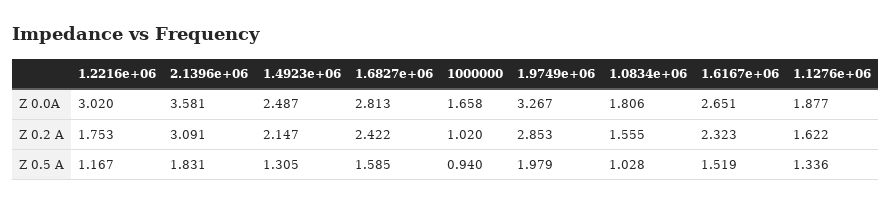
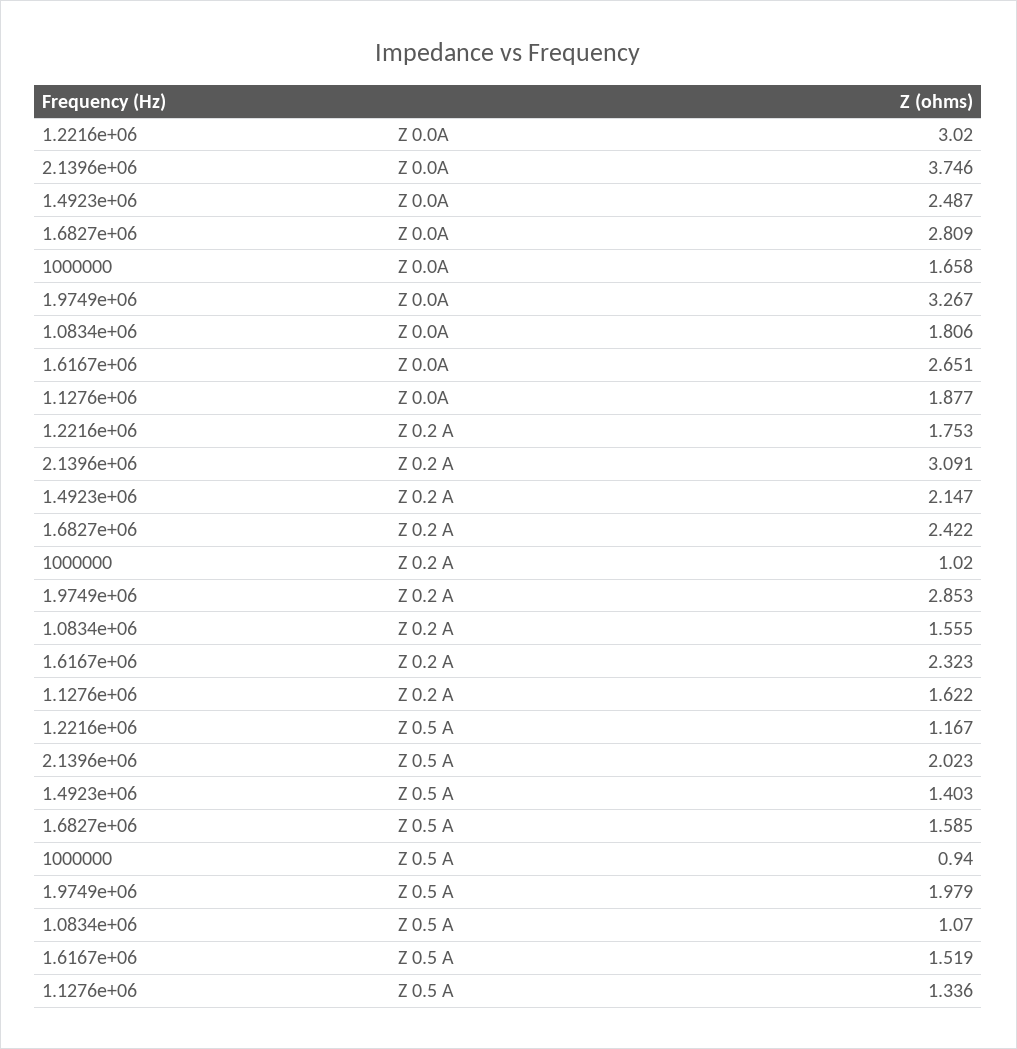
  {
    "1.2216e+06": {
      "Z 0.0A": 3.02,
      "Z 0.2 A": 1.753,
      "Z 0.5 A": 1.167
    },
    "2.1396e+06": {
-     "Z 0.0A": 3.581,
+     "Z 0.0A": 3.746,
      "Z 0.2 A": 3.091,
-     "Z 0.5 A": 1.831
+     "Z 0.5 A": 2.023
    },
    "1.4923e+06": {
      "Z 0.0A": 2.487,
      "Z 0.2 A": 2.147,
-     "Z 0.5 A": 1.305
+     "Z 0.5 A": 1.403
    },
    "1.6827e+06": {
-     "Z 0.0A": 2.813,
+     "Z 0.0A": 2.809,
      "Z 0.2 A": 2.422,
      "Z 0.5 A": 1.585
    },
    "1000000": {
      "Z 0.0A": 1.658,
      "Z 0.2 A": 1.02,
      "Z 0.5 A": 0.94
    },
    "1.9749e+06": {
      "Z 0.0A": 3.267,
      "Z 0.2 A": 2.853,
      "Z 0.5 A": 1.979
    },
    "1.0834e+06": {
      "Z 0.0A": 1.806,
      "Z 0.2 A": 1.555,
-     "Z 0.5 A": 1.028
+     "Z 0.5 A": 1.07
    },
    "1.6167e+06": {
      "Z 0.0A": 2.651,
      "Z 0.2 A": 2.323,
      "Z 0.5 A": 1.519
    },
    "1.1276e+06": {
      "Z 0.0A": 1.877,
      "Z 0.2 A": 1.622,
      "Z 0.5 A": 1.336
    }
  }

